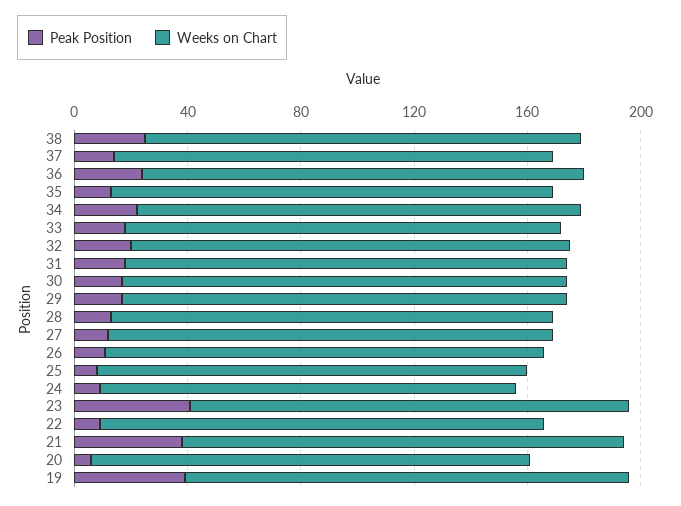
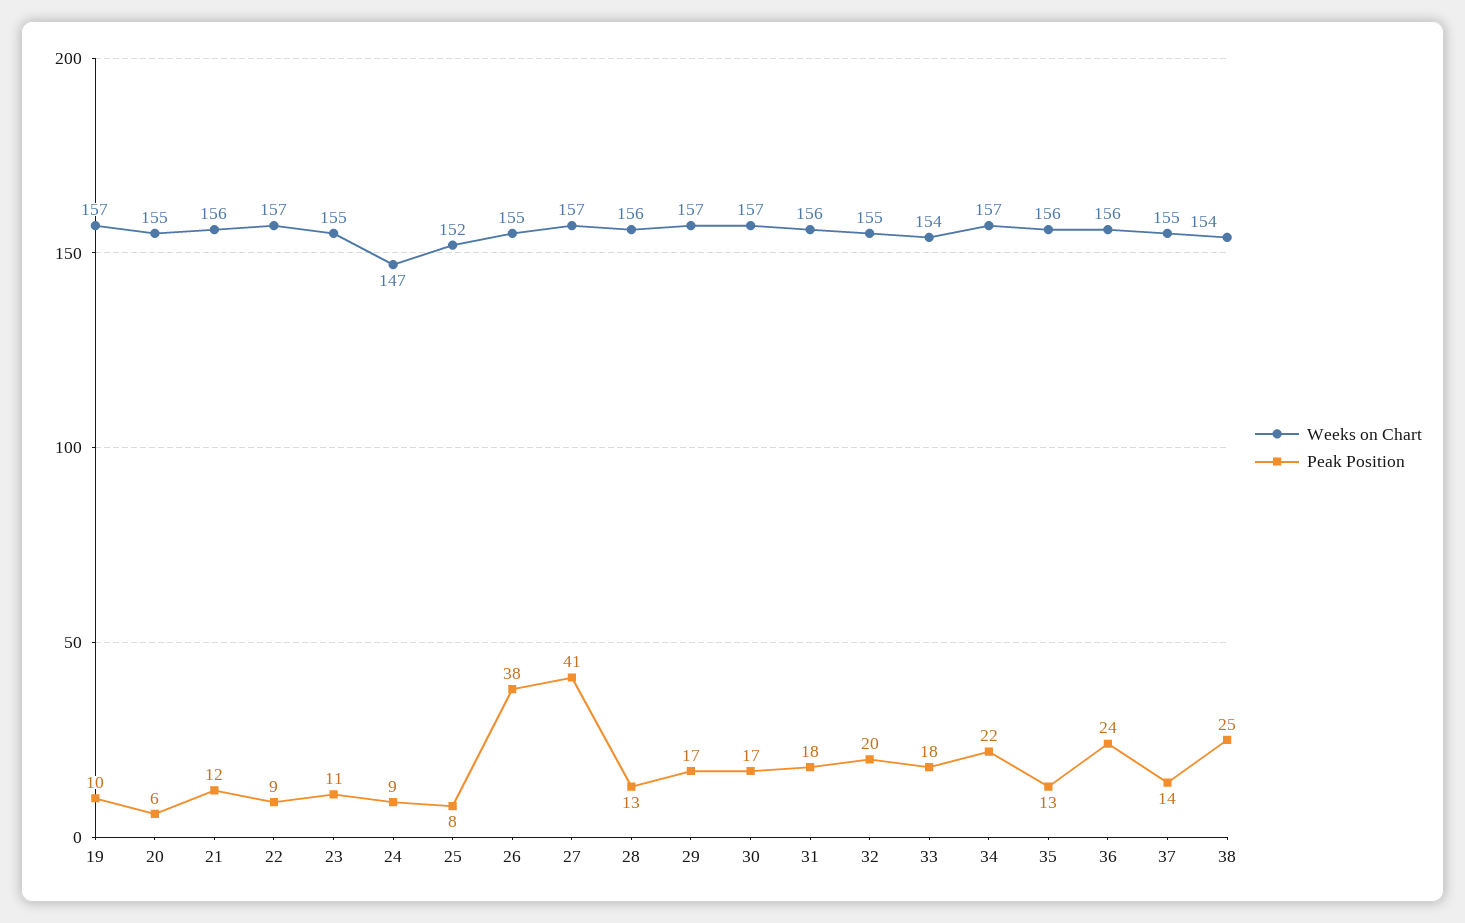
  {
    "Peak Position": {
      "38": 25,
      "37": 14,
      "36": 24,
      "35": 13,
      "34": 22,
      "33": 18,
      "32": 20,
      "31": 18,
      "30": 17,
      "29": 17,
      "28": 13,
-     "27": 10,
+     "27": 41,
-     "26": 10,
+     "26": 38,
      "25": 8,
      "24": 9,
-     "23": 40,
+     "23": 11,
      "22": 9,
-     "21": 40,
+     "21": 12,
      "20": 6,
-     "19": 40
+     "19": 10
    },
    "Weeks on Chart": {
      "38": 154,
      "37": 155,
      "36": 156,
      "35": 156,
      "34": 157,
      "33": 154,
      "32": 155,
      "31": 156,
      "30": 157,
      "29": 157,
      "28": 156,
      "27": 157,
      "26": 155,
      "25": 152,
      "24": 147,
      "23": 155,
      "22": 157,
      "21": 156,
      "20": 155,
      "19": 157
    }
  }

